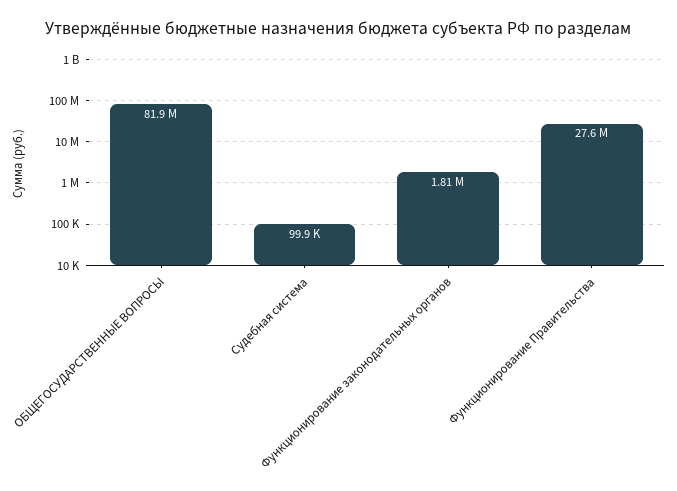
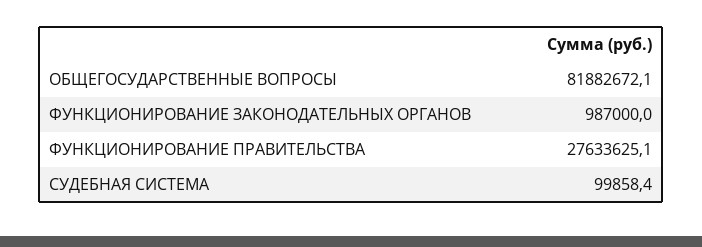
  {
    "ОБЩЕГОСУДАРСТВЕННЫЕ ВОПРОСЫ": 81882672.1,
    "Судебная система": 99858.4,
-   "Функционирование законодательных органов": 1810000,
+   "Функционирование законодательных органов": 987000,
    "Функционирование Правительства": 27633625.1
  }

